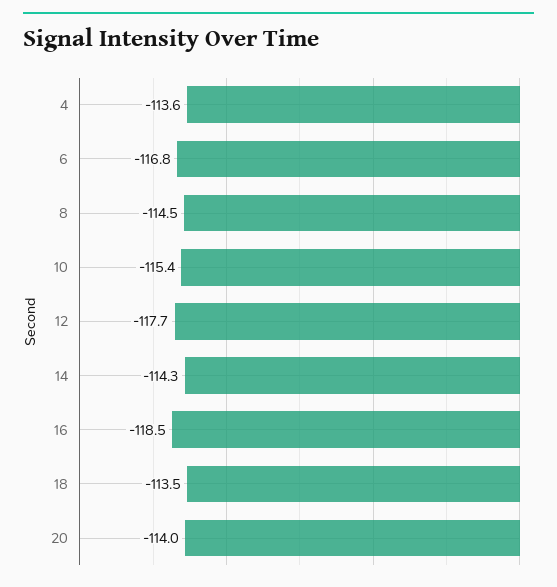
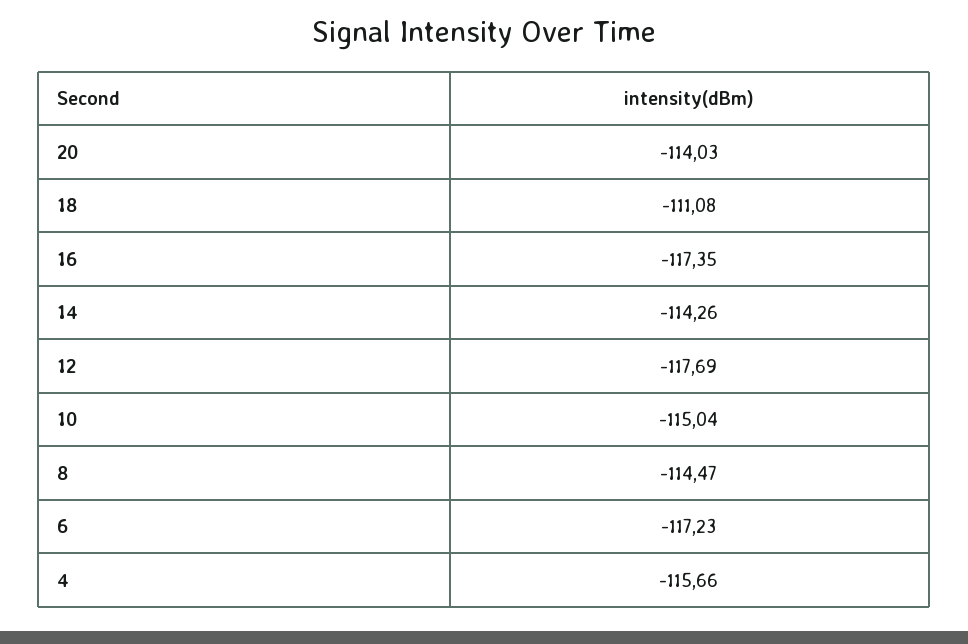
  {
-   "4": -113.6,
+   "4": -115.66,
-   "6": -116.8,
+   "6": -117.23,
    "8": -114.47,
-   "10": -115.4,
+   "10": -115.04,
    "12": -117.69,
    "14": -114.26,
-   "16": -118.5,
+   "16": -117.35,
-   "18": -113.5,
+   "18": -111.08,
    "20": -114.03
  }

